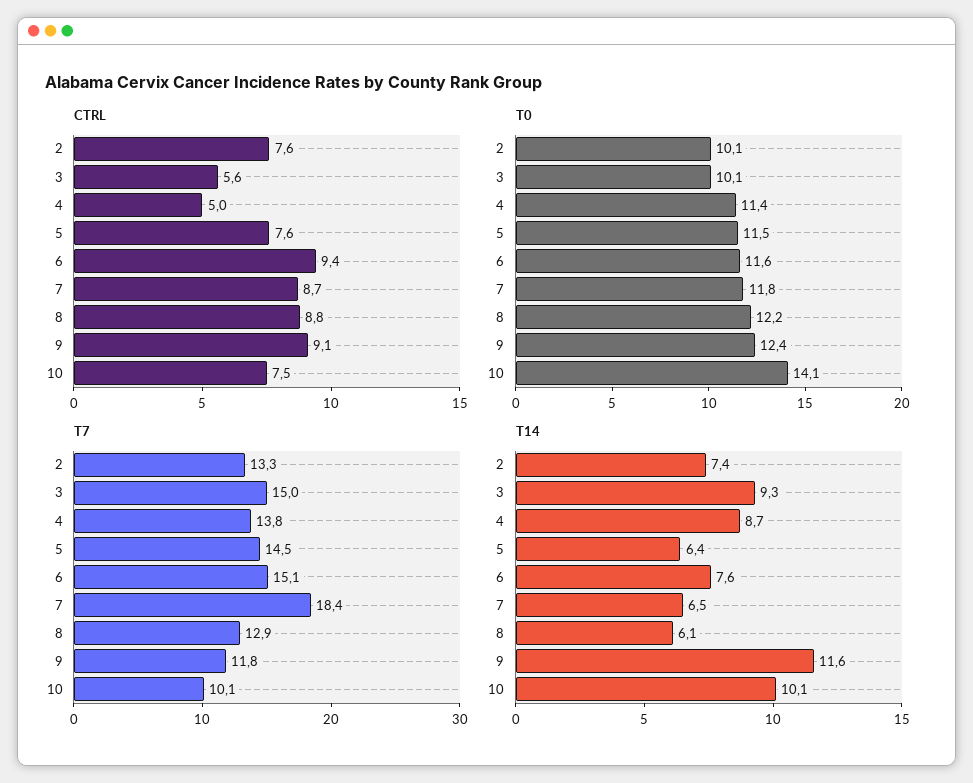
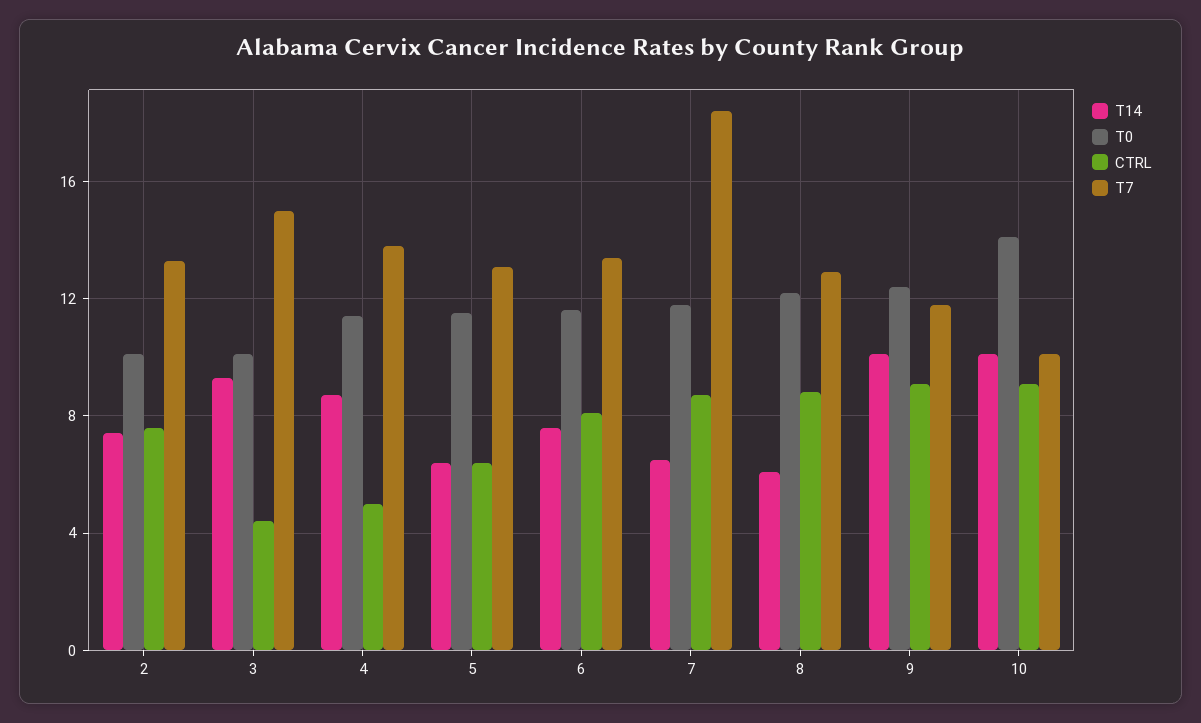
  {
    "CTRL": {
      "2": 7.6,
-     "3": 5.6,
+     "3": 4.5,
      "4": 5,
-     "5": 7.6,
+     "5": 6.5,
-     "6": 9.4,
+     "6": 8,
      "7": 8.7,
      "8": 8.8,
      "9": 9.1,
-     "10": 7.5
+     "10": 9
    },
    "T0": {
      "2": 10.1,
      "3": 10.1,
      "4": 11.4,
      "5": 11.5,
      "6": 11.6,
      "7": 11.8,
      "8": 12.2,
      "9": 12.4,
      "10": 14.1
    },
    "T7": {
      "2": 13.3,
      "3": 15,
      "4": 13.8,
-     "5": 14.5,
+     "5": 13,
-     "6": 15.1,
+     "6": 13.5,
      "7": 18.4,
      "8": 12.9,
      "9": 11.8,
      "10": 10.1
    },
    "T14": {
      "2": 7.4,
      "3": 9.3,
      "4": 8.7,
      "5": 6.4,
      "6": 7.6,
      "7": 6.5,
      "8": 6.1,
-     "9": 11.6,
+     "9": 10,
      "10": 10.1
    }
  }

